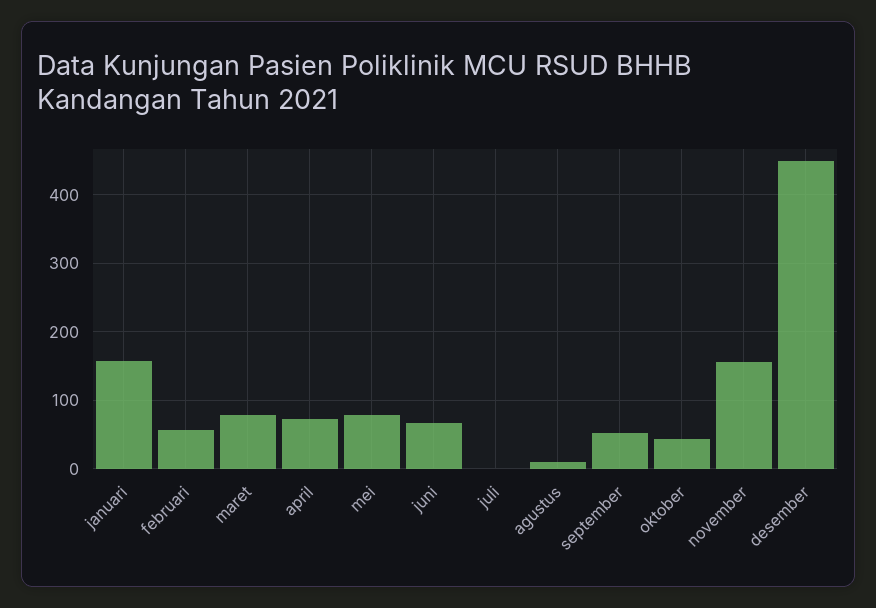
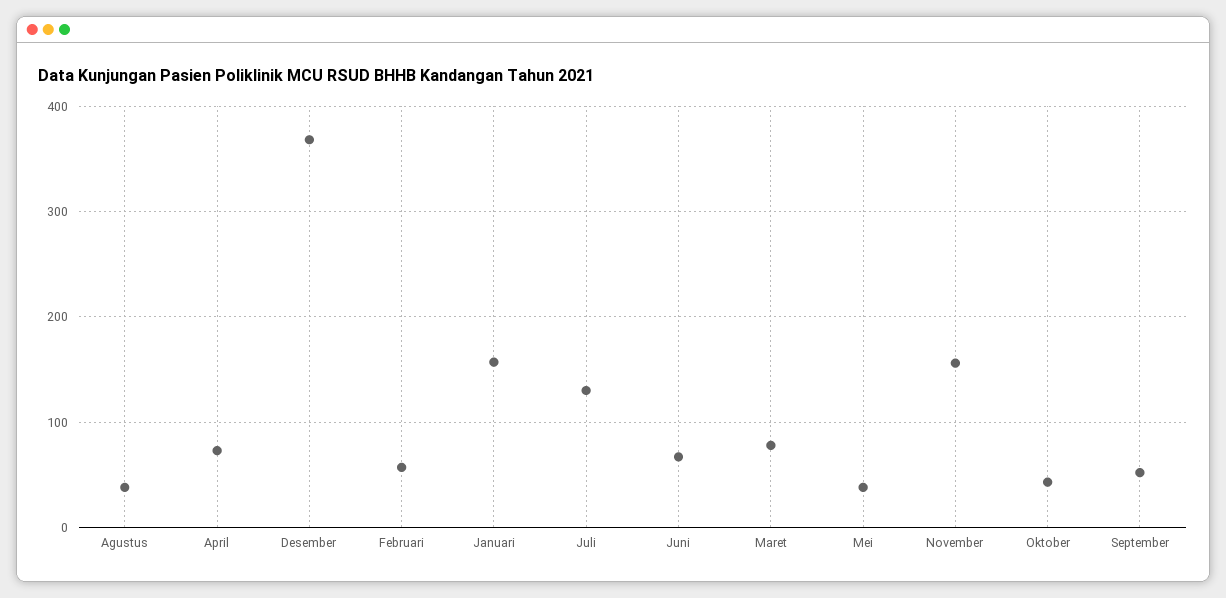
  {
    "januari": 160,
    "februari": 60,
    "maret": 80,
    "april": 70,
-   "mei": 80,
+   "mei": 40,
    "juni": 70,
-   "juli": 0,
+   "juli": 130,
-   "agustus": 10,
+   "agustus": 40,
    "september": 50,
    "oktober": 40,
    "november": 160,
-   "desember": 450
+   "desember": 370
  }

